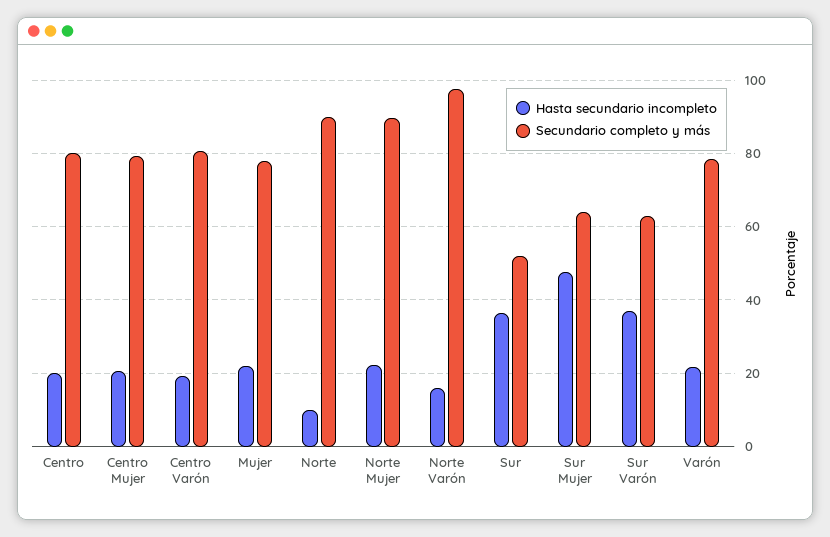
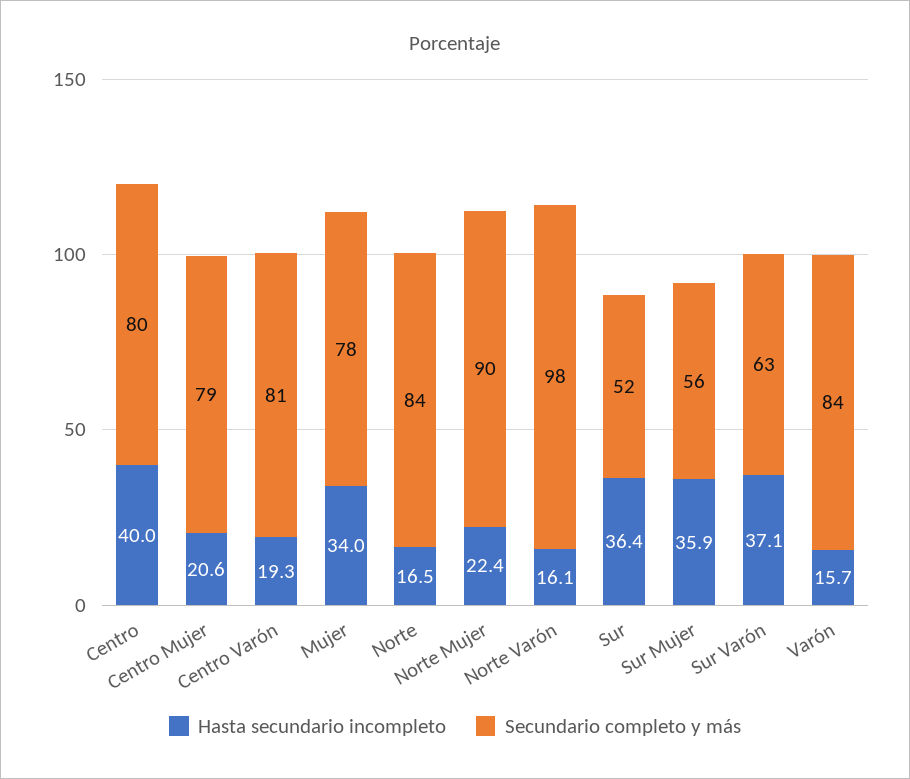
  {
    "Hasta secundario incompleto": {
-     "Centro": 20,
+     "Centro": 40,
      "Centro Mujer": 20.6,
      "Centro Varón": 19.3,
-     "Mujer": 22,
+     "Mujer": 34,
-     "Norte": 10,
+     "Norte": 16.5,
      "Norte Mujer": 22.4,
      "Norte Varón": 16.1,
      "Sur": 36.4,
-     "Sur Mujer": 48,
+     "Sur Mujer": 35.9,
      "Sur Varón": 37.1,
-     "Varón": 22
+     "Varón": 15.7
    },
    "Secundario completo y más": {
      "Centro": 80,
      "Centro Mujer": 79,
      "Centro Varón": 81,
      "Mujer": 78,
-     "Norte": 90,
+     "Norte": 84,
      "Norte Mujer": 90,
      "Norte Varón": 98,
      "Sur": 52,
-     "Sur Mujer": 64,
+     "Sur Mujer": 56,
      "Sur Varón": 63,
-     "Varón": 78
+     "Varón": 84
    }
  }

